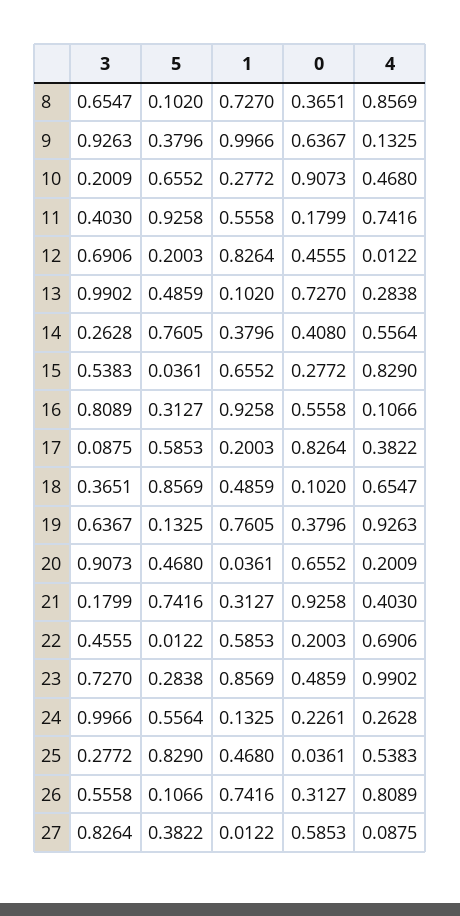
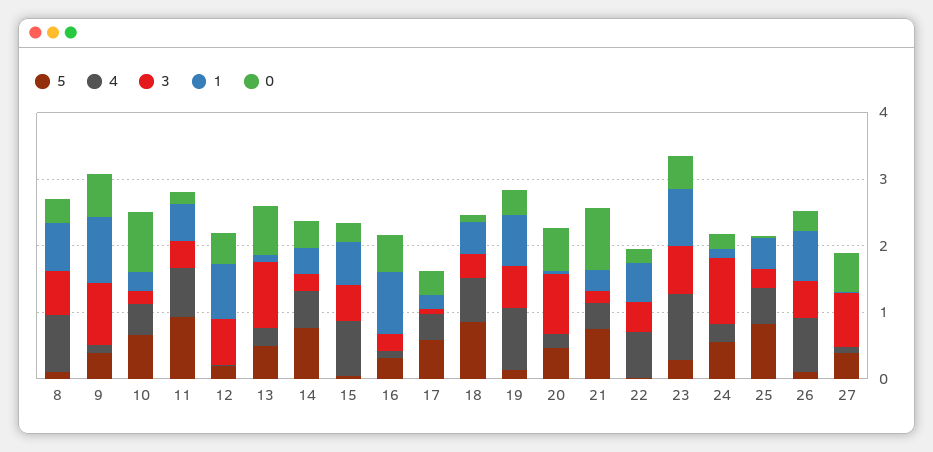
  {
    "3": {
      "8": 0.6547,
      "9": 0.9263,
      "10": 0.2009,
      "11": 0.403,
      "12": 0.6906,
      "13": 0.9902,
      "14": 0.2628,
      "15": 0.5383,
-     "16": 0.8089,
+     "16": 0.2,
      "17": 0.0875,
      "18": 0.3651,
      "19": 0.6367,
      "20": 0.9073,
      "21": 0.1799,
      "22": 0.4555,
      "23": 0.727,
      "24": 0.9966,
      "25": 0.2772,
      "26": 0.5558,
      "27": 0.8264
    },
    "5": {
      "8": 0.102,
      "9": 0.3796,
      "10": 0.6552,
      "11": 0.9258,
      "12": 0.2003,
      "13": 0.4859,
      "14": 0.7605,
      "15": 0.0361,
      "16": 0.3127,
      "17": 0.5853,
      "18": 0.8569,
      "19": 0.1325,
      "20": 0.468,
      "21": 0.7416,
      "22": 0.0122,
      "23": 0.2838,
      "24": 0.5564,
      "25": 0.829,
      "26": 0.1066,
      "27": 0.3822
    },
    "1": {
      "8": 0.727,
      "9": 0.9966,
      "10": 0.2772,
      "11": 0.5558,
      "12": 0.8264,
      "13": 0.102,
      "14": 0.3796,
      "15": 0.6552,
      "16": 0.9258,
      "17": 0.2003,
      "18": 0.4859,
      "19": 0.7605,
      "20": 0.0361,
      "21": 0.3127,
      "22": 0.5853,
      "23": 0.8569,
      "24": 0.1325,
      "25": 0.468,
      "26": 0.7416,
      "27": 0.0122
    },
    "0": {
      "8": 0.3651,
      "9": 0.6367,
      "10": 0.9073,
      "11": 0.1799,
      "12": 0.4555,
      "13": 0.727,
      "14": 0.408,
      "15": 0.2772,
      "16": 0.5558,
-     "17": 0.8264,
+     "17": 0.4,
      "18": 0.102,
      "19": 0.3796,
      "20": 0.6552,
      "21": 0.9258,
      "22": 0.2003,
      "23": 0.4859,
      "24": 0.2261,
      "25": 0.0361,
      "26": 0.3127,
      "27": 0.5853
    },
    "4": {
      "8": 0.8569,
      "9": 0.1325,
      "10": 0.468,
      "11": 0.7416,
      "12": 0.0122,
      "13": 0.2838,
      "14": 0.5564,
      "15": 0.829,
      "16": 0.1066,
      "17": 0.3822,
      "18": 0.6547,
      "19": 0.9263,
      "20": 0.2009,
      "21": 0.403,
      "22": 0.6906,
      "23": 0.9902,
      "24": 0.2628,
      "25": 0.5383,
      "26": 0.8089,
      "27": 0.0875
    }
  }

